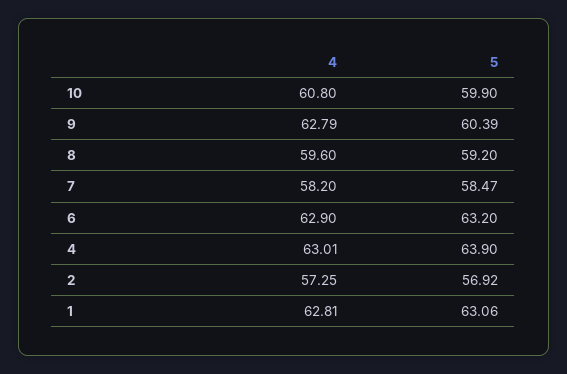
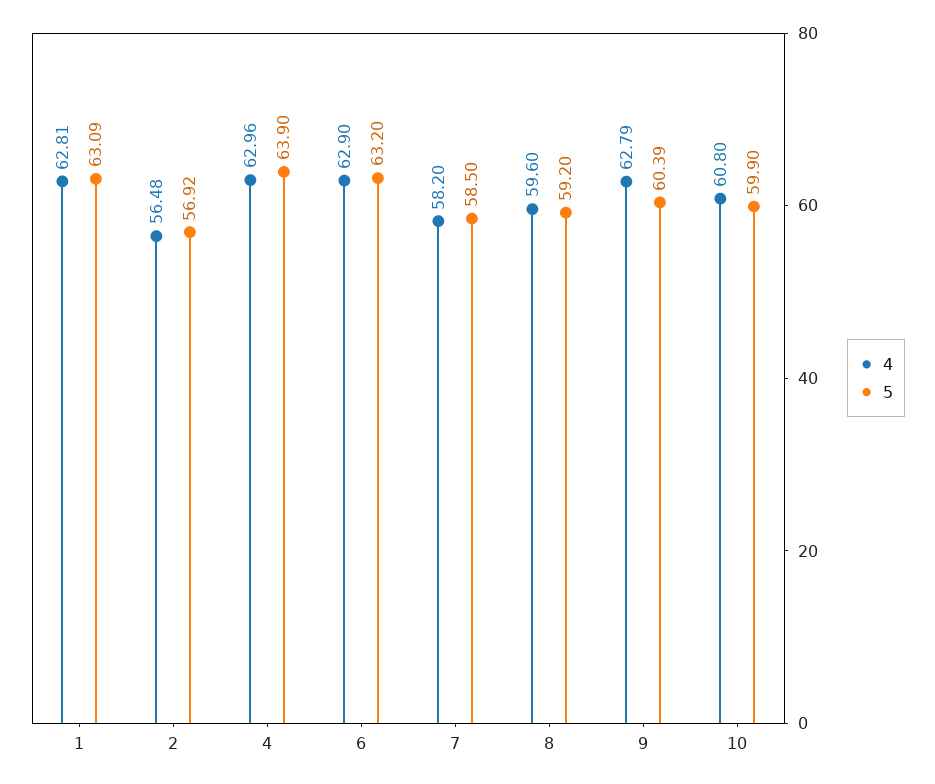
  {
    "4": {
      "10": 60.8,
      "9": 62.79,
      "8": 59.6,
      "7": 58.2,
      "6": 62.9,
-     "4": 63.01,
+     "4": 62.96,
-     "2": 57.25,
+     "2": 56.48,
      "1": 62.81
    },
    "5": {
      "10": 59.9,
      "9": 60.39,
      "8": 59.2,
-     "7": 58.47,
+     "7": 58.5,
      "6": 63.2,
      "4": 63.9,
      "2": 56.92,
-     "1": 63.06
+     "1": 63.09
    }
  }

